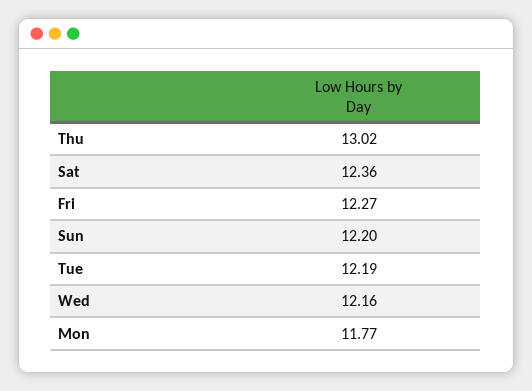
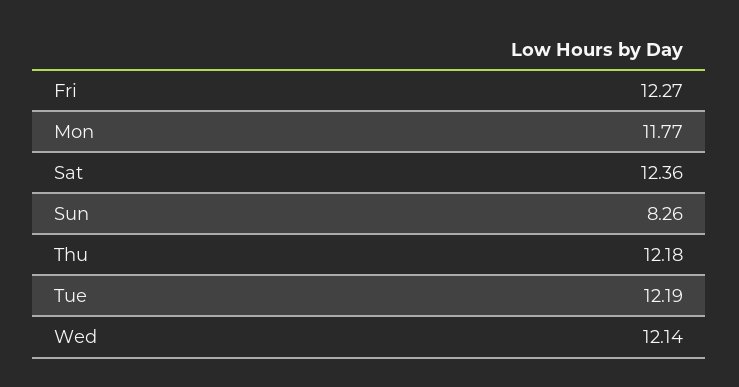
  {
-   "Thu": 13.02,
+   "Thu": 12.18,
    "Sat": 12.36,
    "Fri": 12.27,
-   "Sun": 12.2,
+   "Sun": 8.26,
    "Tue": 12.19,
-   "Wed": 12.16,
+   "Wed": 12.14,
    "Mon": 11.77
  }

